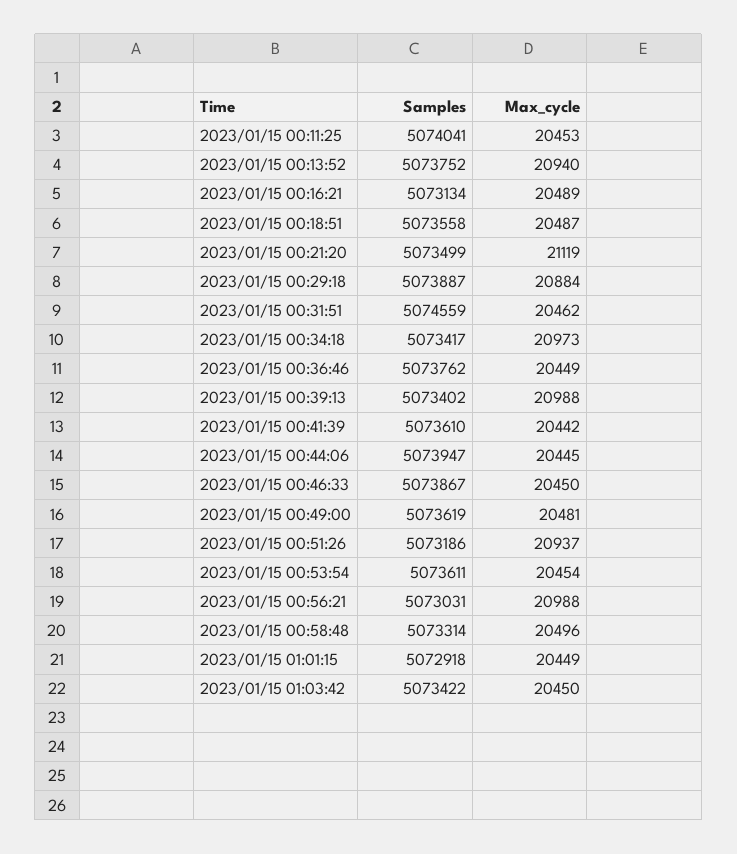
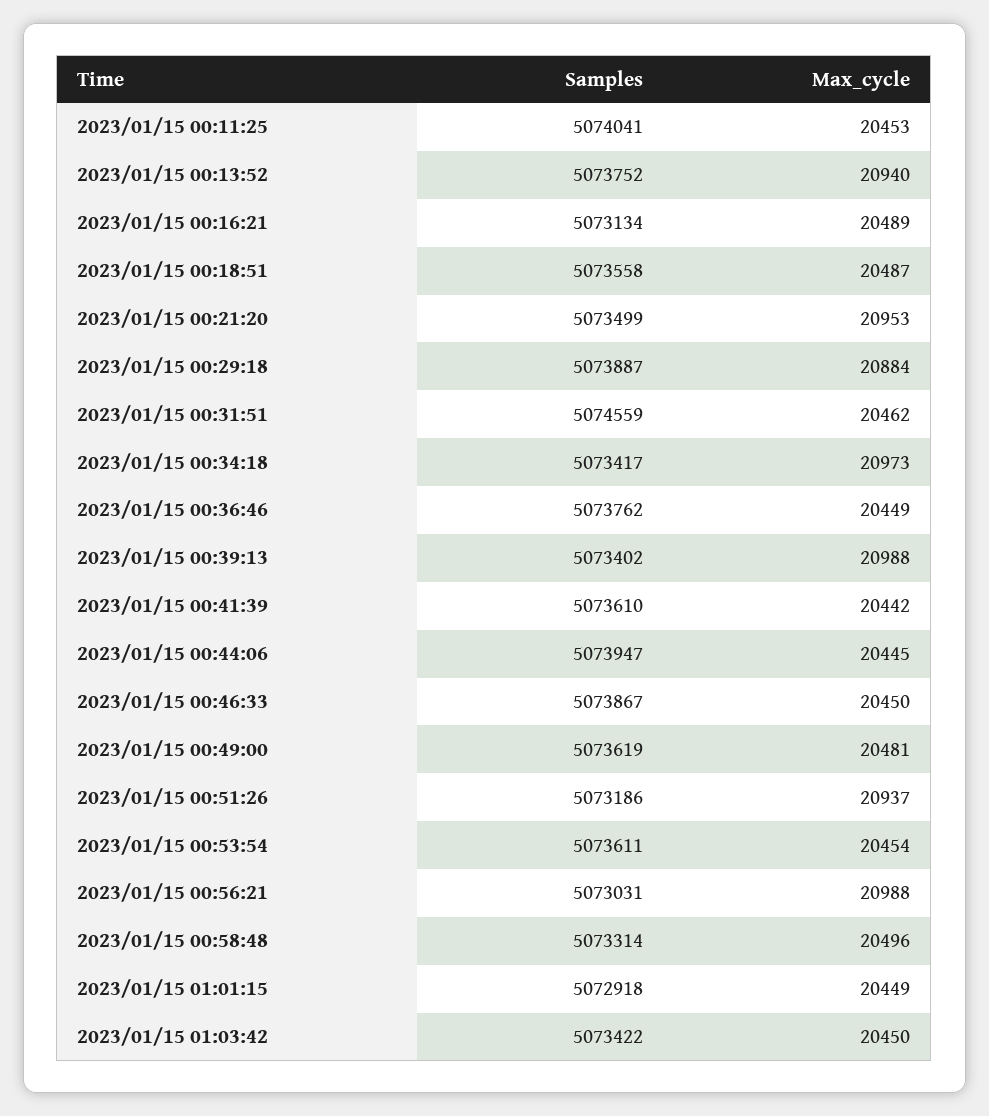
  {
    "Samples": {
      "2023/01/15 00:11:25": 5074041,
      "2023/01/15 00:13:52": 5073752,
      "2023/01/15 00:16:21": 5073134,
      "2023/01/15 00:18:51": 5073558,
      "2023/01/15 00:21:20": 5073499,
      "2023/01/15 00:29:18": 5073887,
      "2023/01/15 00:31:51": 5074559,
      "2023/01/15 00:34:18": 5073417,
      "2023/01/15 00:36:46": 5073762,
      "2023/01/15 00:39:13": 5073402,
      "2023/01/15 00:41:39": 5073610,
      "2023/01/15 00:44:06": 5073947,
      "2023/01/15 00:46:33": 5073867,
      "2023/01/15 00:49:00": 5073619,
      "2023/01/15 00:51:26": 5073186,
      "2023/01/15 00:53:54": 5073611,
      "2023/01/15 00:56:21": 5073031,
      "2023/01/15 00:58:48": 5073314,
      "2023/01/15 01:01:15": 5072918,
      "2023/01/15 01:03:42": 5073422
    },
    "Max_cycle": {
      "2023/01/15 00:11:25": 20453,
      "2023/01/15 00:13:52": 20940,
      "2023/01/15 00:16:21": 20489,
      "2023/01/15 00:18:51": 20487,
-     "2023/01/15 00:21:20": 21119,
+     "2023/01/15 00:21:20": 20953,
      "2023/01/15 00:29:18": 20884,
      "2023/01/15 00:31:51": 20462,
      "2023/01/15 00:34:18": 20973,
      "2023/01/15 00:36:46": 20449,
      "2023/01/15 00:39:13": 20988,
      "2023/01/15 00:41:39": 20442,
      "2023/01/15 00:44:06": 20445,
      "2023/01/15 00:46:33": 20450,
      "2023/01/15 00:49:00": 20481,
      "2023/01/15 00:51:26": 20937,
      "2023/01/15 00:53:54": 20454,
      "2023/01/15 00:56:21": 20988,
      "2023/01/15 00:58:48": 20496,
      "2023/01/15 01:01:15": 20449,
      "2023/01/15 01:03:42": 20450
    }
  }

